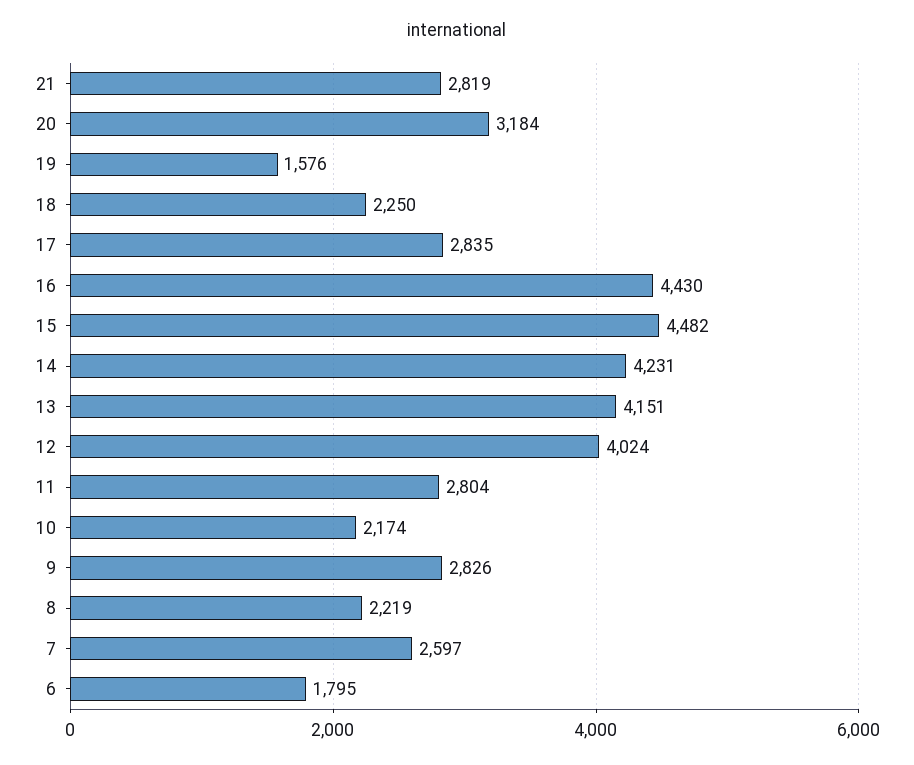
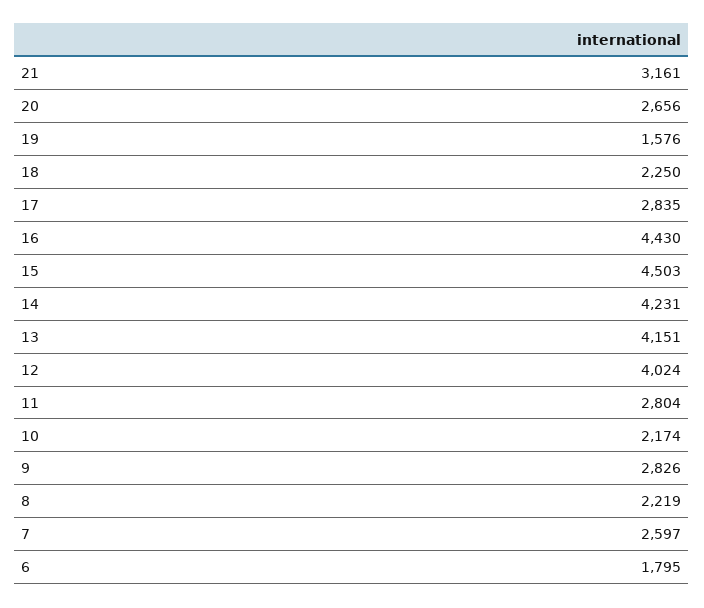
  {
-   "21": 2819,
+   "21": 3161,
-   "20": 3184,
+   "20": 2656,
    "19": 1576,
    "18": 2250,
    "17": 2835,
    "16": 4430,
-   "15": 4482,
+   "15": 4503,
    "14": 4231,
    "13": 4151,
    "12": 4024,
    "11": 2804,
    "10": 2174,
    "9": 2826,
    "8": 2219,
    "7": 2597,
    "6": 1795
  }

